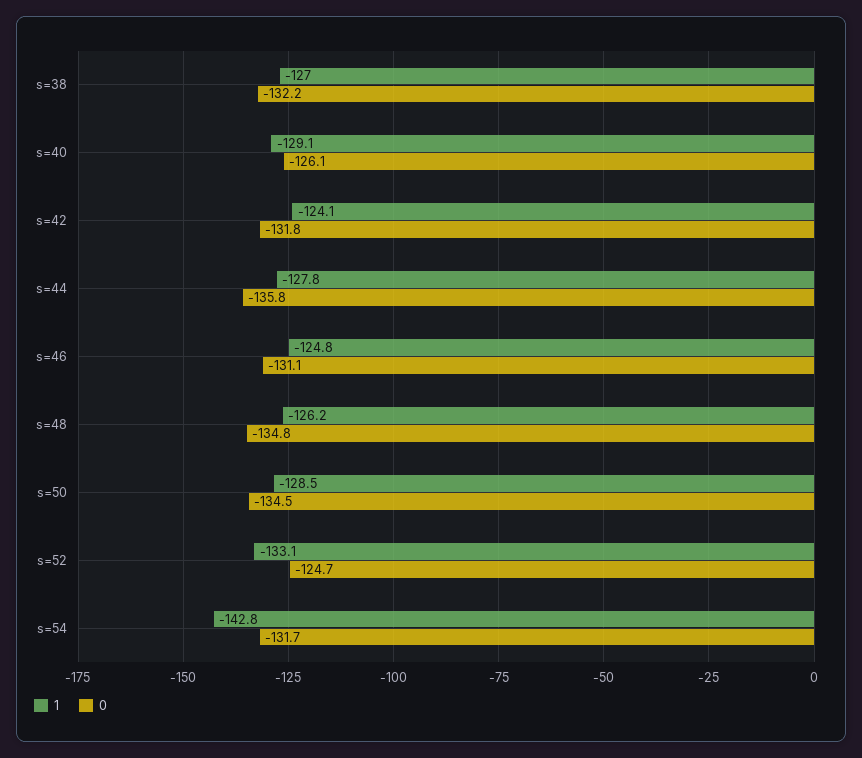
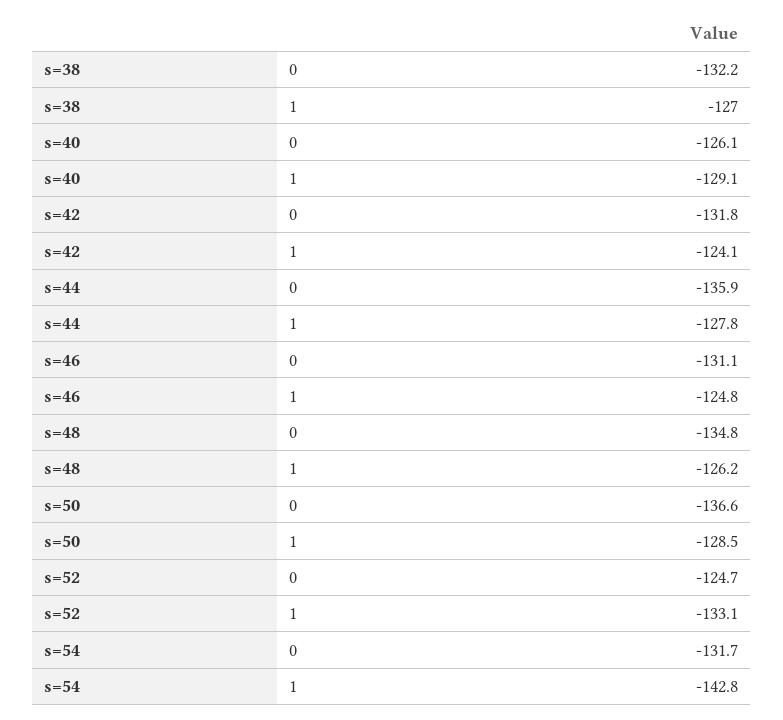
  {
    "1": {
      "s=38": -127,
      "s=40": -129.1,
      "s=42": -124.1,
      "s=44": -127.8,
      "s=46": -124.8,
      "s=48": -126.2,
      "s=50": -128.5,
      "s=52": -133.1,
      "s=54": -142.8
    },
    "0": {
      "s=38": -132.2,
      "s=40": -126.1,
      "s=42": -131.8,
-     "s=44": -135.8,
+     "s=44": -135.9,
      "s=46": -131.1,
      "s=48": -134.8,
-     "s=50": -134.5,
+     "s=50": -136.6,
      "s=52": -124.7,
      "s=54": -131.7
    }
  }

